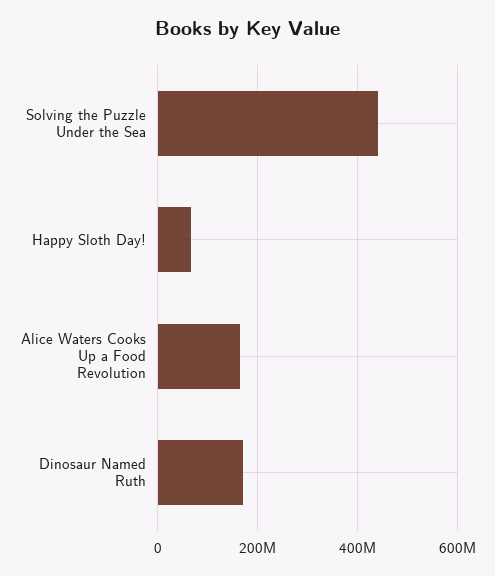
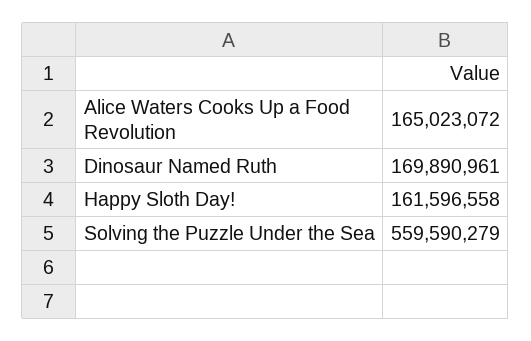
  {
-   "Solving the Puzzle Under the Sea": 440000000,
+   "Solving the Puzzle Under the Sea": 559590279,
-   "Happy Sloth Day!": 60000000,
+   "Happy Sloth Day!": 161596558,
    "Alice Waters Cooks Up a Food Revolution": 165023072,
    "Dinosaur Named Ruth": 169890961
  }

